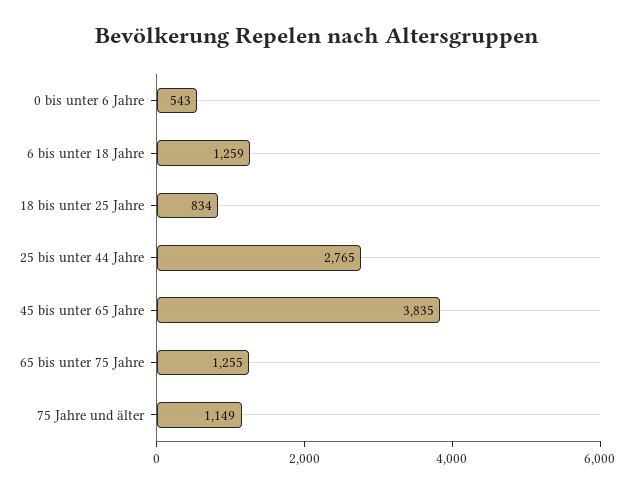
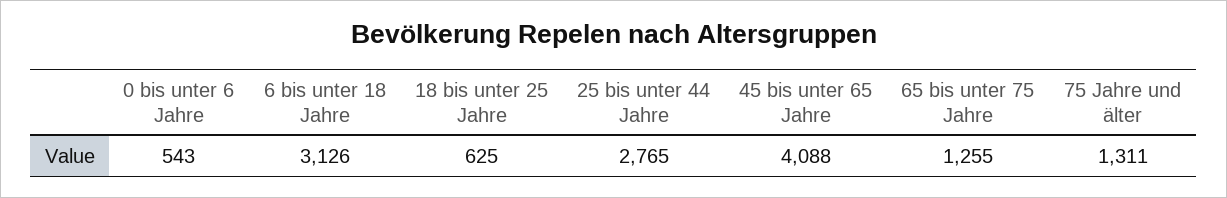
  {
    "0 bis unter 6 Jahre": 543,
-   "6 bis unter 18 Jahre": 1259,
+   "6 bis unter 18 Jahre": 3126,
-   "18 bis unter 25 Jahre": 834,
+   "18 bis unter 25 Jahre": 625,
    "25 bis unter 44 Jahre": 2765,
-   "45 bis unter 65 Jahre": 3835,
+   "45 bis unter 65 Jahre": 4088,
    "65 bis unter 75 Jahre": 1255,
-   "75 Jahre und älter": 1149
+   "75 Jahre und älter": 1311
  }

